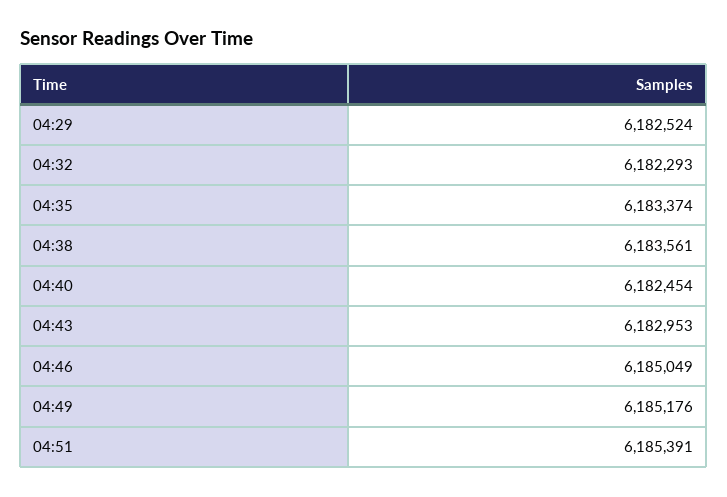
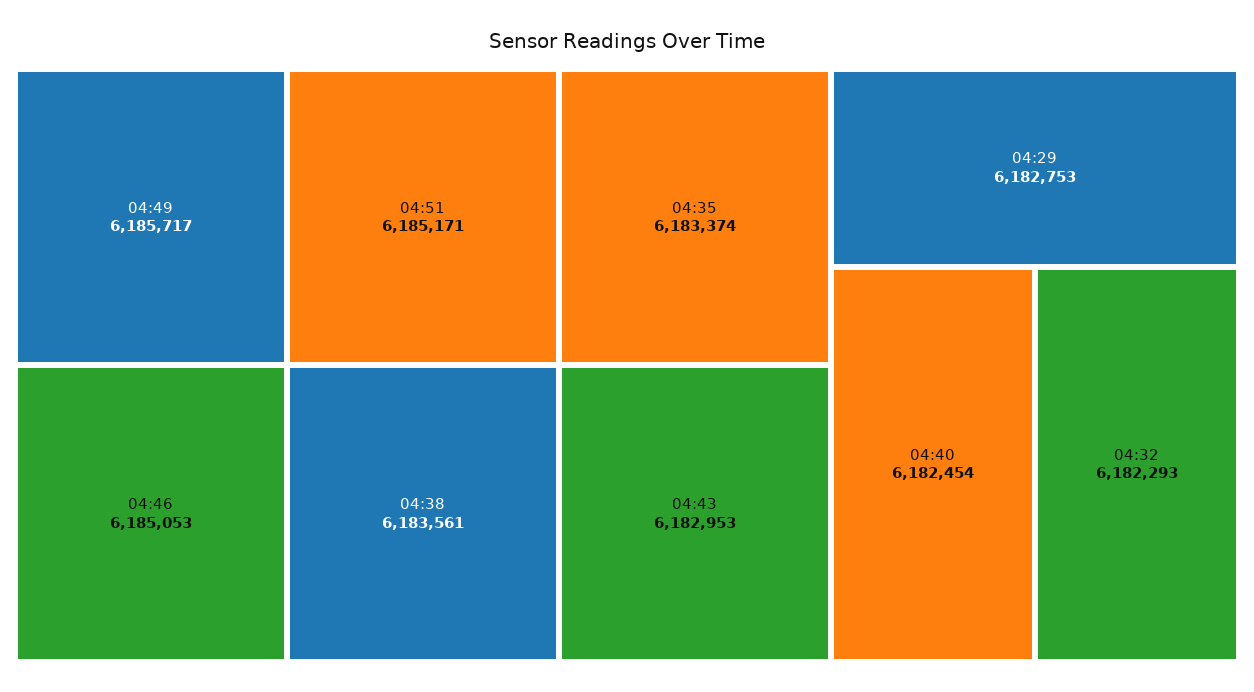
  {
-   "04:29": 6182524,
+   "04:29": 6182753,
    "04:32": 6182293,
    "04:35": 6183374,
    "04:38": 6183561,
    "04:40": 6182454,
    "04:43": 6182953,
-   "04:46": 6185049,
+   "04:46": 6185053,
-   "04:49": 6185176,
+   "04:49": 6185717,
-   "04:51": 6185391
+   "04:51": 6185171
  }

